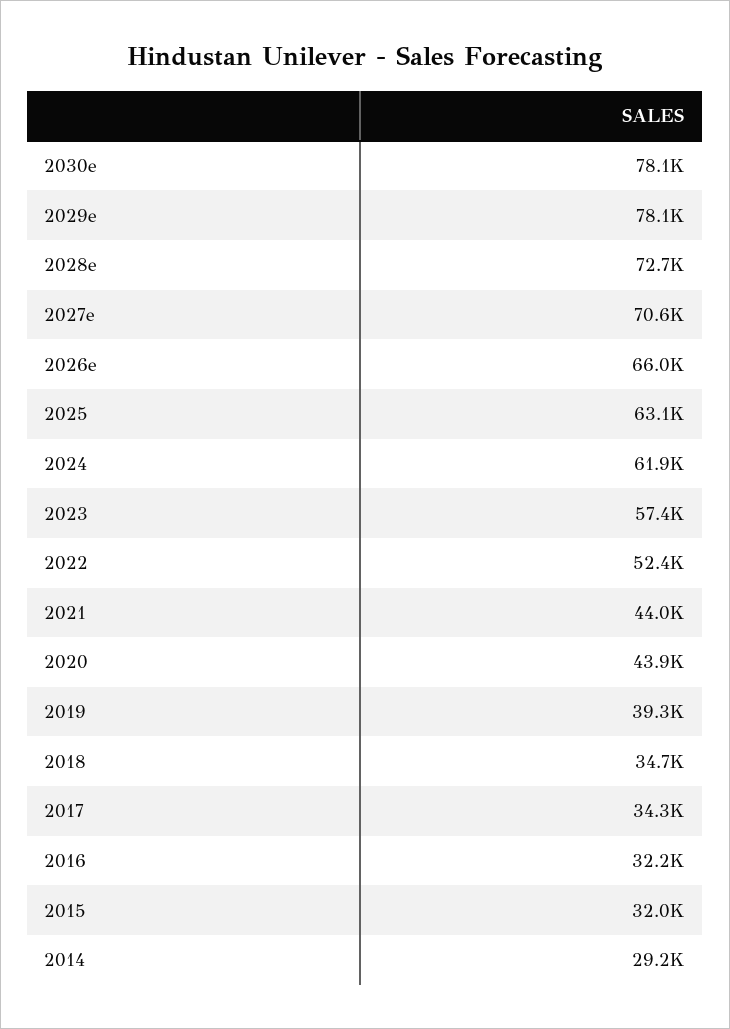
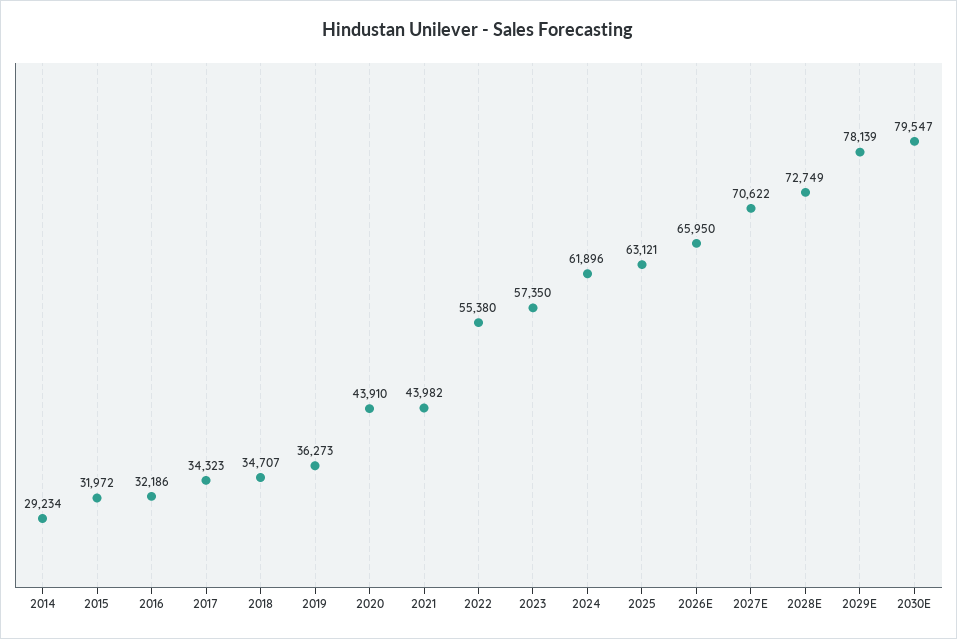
  {
-   "2030e": 78100,
+   "2030e": 79547,
    "2029e": 78139,
    "2028e": 72749,
    "2027e": 70622,
    "2026e": 65950,
    "2025": 63121,
    "2024": 61896,
    "2023": 57350,
-   "2022": 52400,
+   "2022": 55380,
    "2021": 43982,
    "2020": 43910,
-   "2019": 39300,
+   "2019": 36273,
    "2018": 34707,
    "2017": 34323,
    "2016": 32186,
    "2015": 31972,
    "2014": 29234
  }

